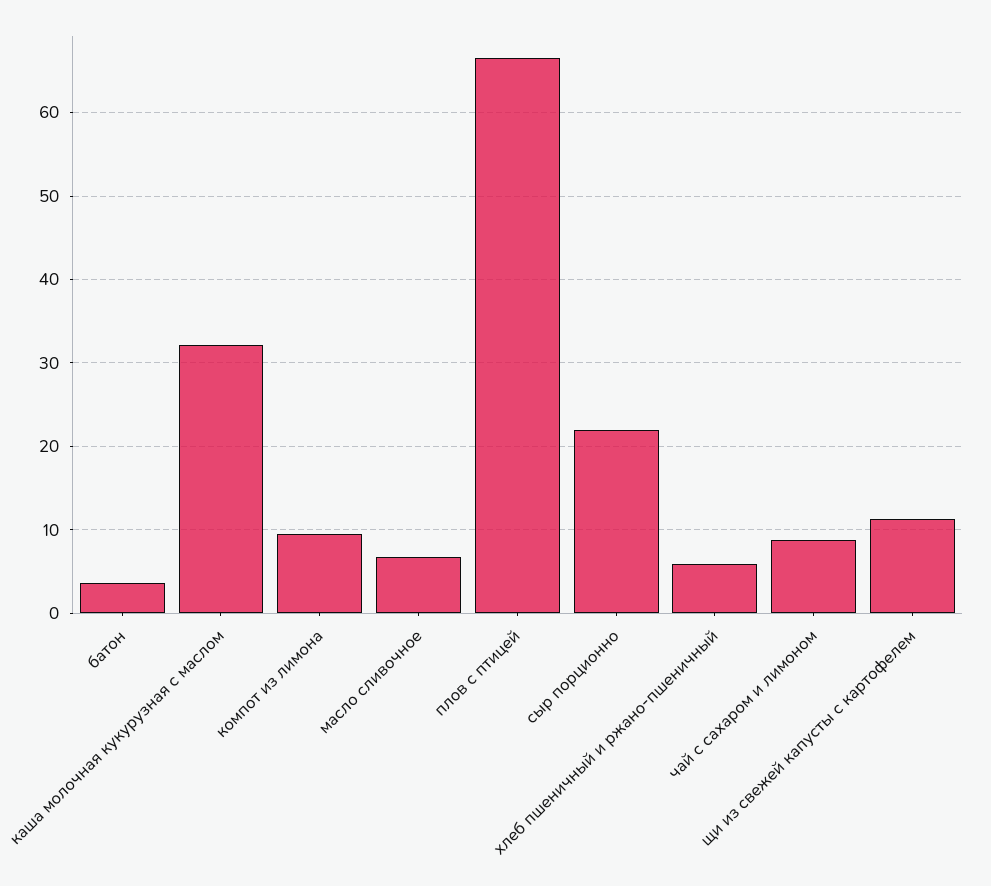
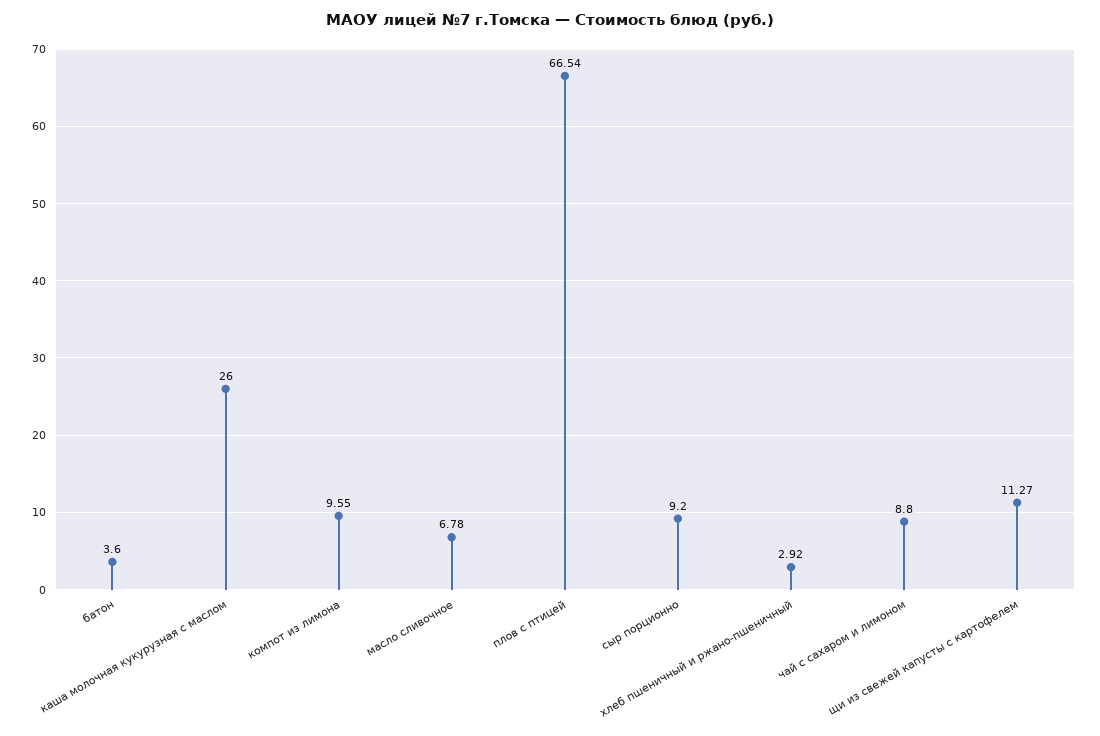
  {
    "батон": 3.6,
-   "каша молочная кукурузная с маслом": 32,
+   "каша молочная кукурузная с маслом": 26,
    "компот из лимона": 9.55,
    "масло сливочное": 6.78,
    "плов с птицей": 66.54,
-   "сыр порционно": 22,
+   "сыр порционно": 9.2,
-   "хлеб пшеничный и ржано-пшеничный": 6,
+   "хлеб пшеничный и ржано-пшеничный": 2.92,
    "чай с сахаром и лимоном": 8.8,
    "щи из свежей капусты с картофелем": 11.27
  }

